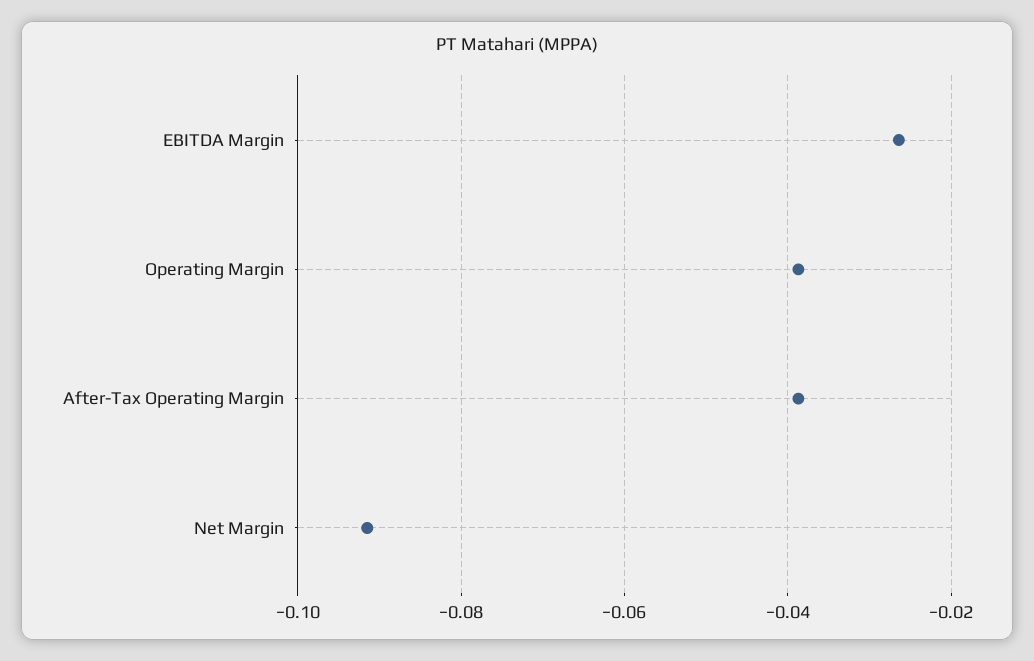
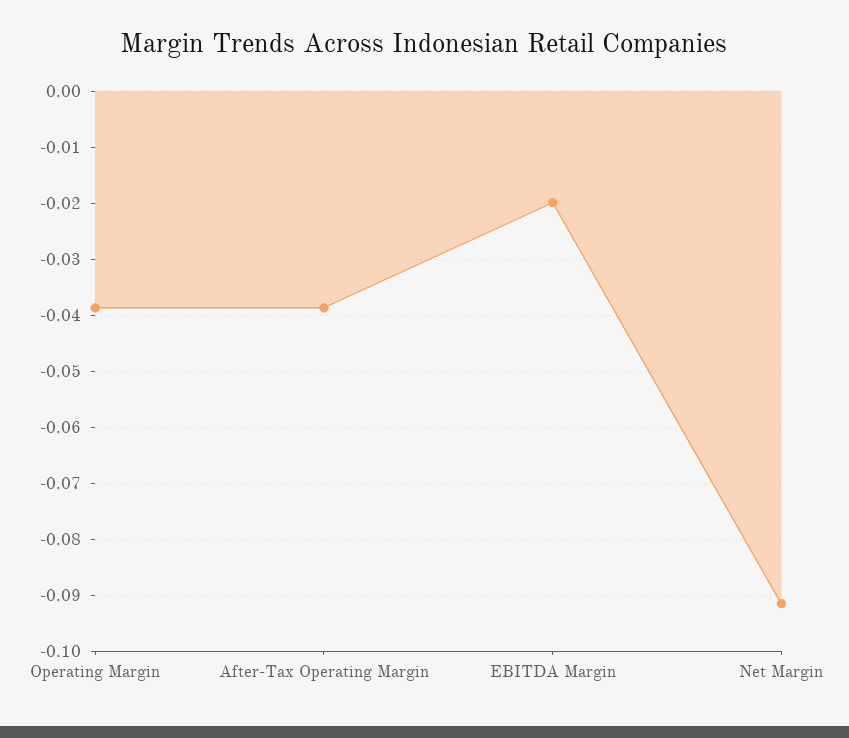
  {
-   "EBITDA Margin": -0.026,
+   "EBITDA Margin": -0.02,
    "Operating Margin": -0.038,
    "After-Tax Operating Margin": -0.038,
    "Net Margin": -0.092
  }

